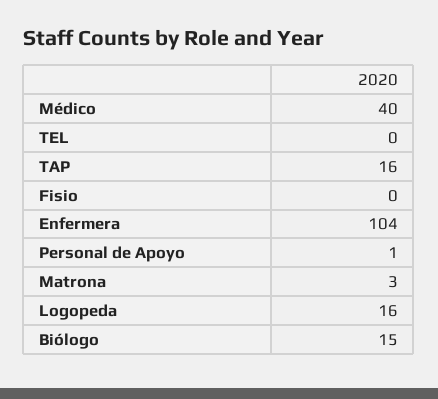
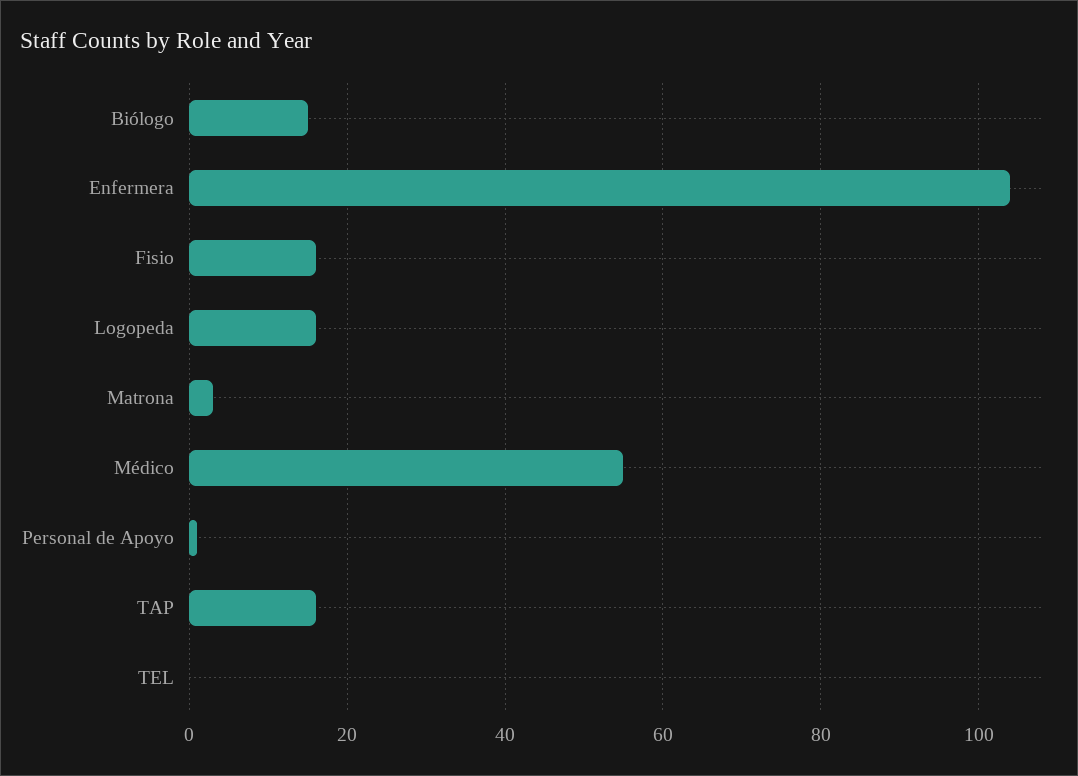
  {
-   "Médico": 40,
+   "Médico": 55,
    "TEL": 0,
    "TAP": 16,
-   "Fisio": 0,
+   "Fisio": 15,
    "Enfermera": 104,
    "Personal de Apoyo": 1,
    "Matrona": 3,
    "Logopeda": 16,
    "Biólogo": 15
  }

